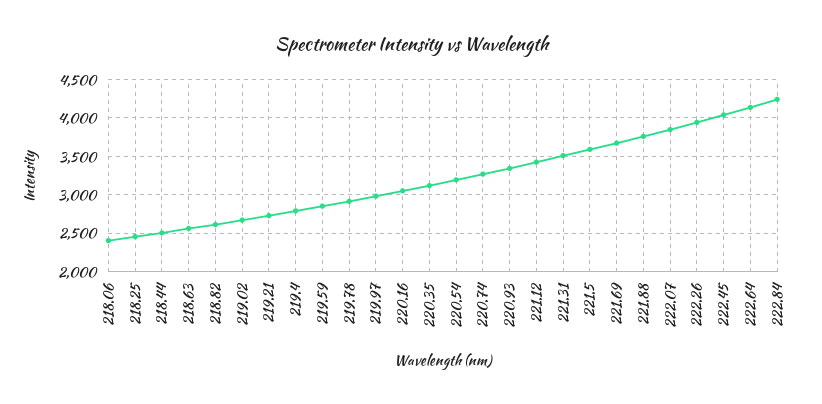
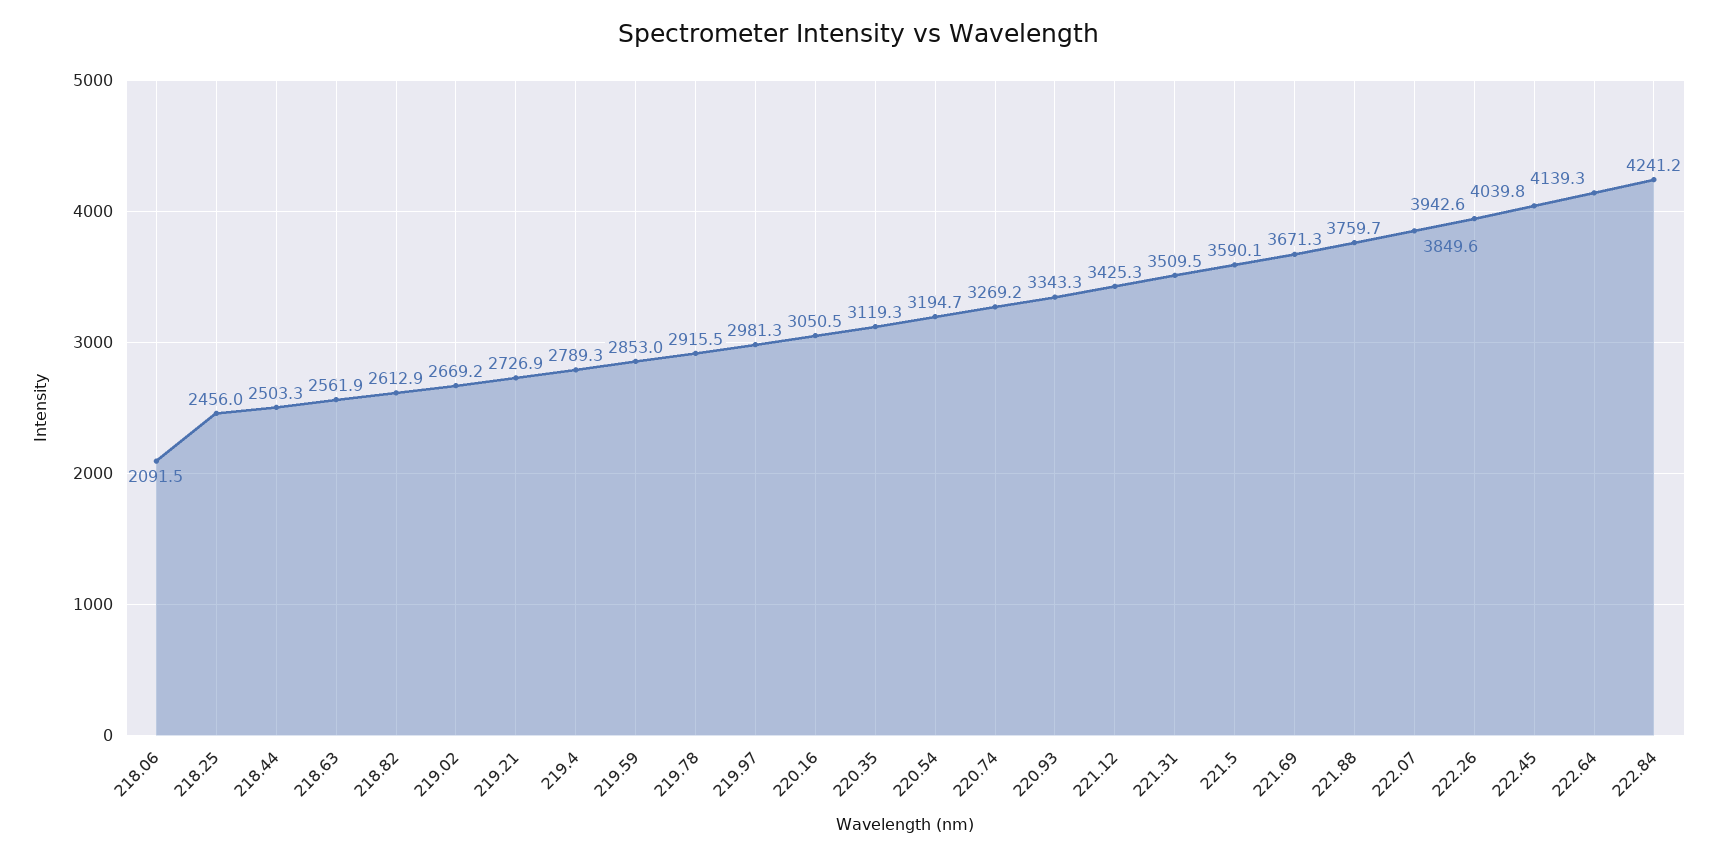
  {
-   "218.06": 2400,
+   "218.06": 2091.5,
    "218.25": 2456,
    "218.44": 2503.3,
    "218.63": 2561.9,
    "218.82": 2612.9,
    "219.02": 2669.2,
    "219.21": 2726.9,
    "219.4": 2789.3,
    "219.59": 2853,
    "219.78": 2915.5,
    "219.97": 2981.3,
    "220.16": 3050.5,
    "220.35": 3119.3,
    "220.54": 3194.7,
    "220.74": 3269.2,
    "220.93": 3343.3,
    "221.12": 3425.3,
    "221.31": 3509.5,
    "221.5": 3590.1,
    "221.69": 3671.3,
    "221.88": 3759.7,
    "222.07": 3849.6,
    "222.26": 3942.6,
    "222.45": 4039.8,
    "222.64": 4139.3,
    "222.84": 4241.2
  }

